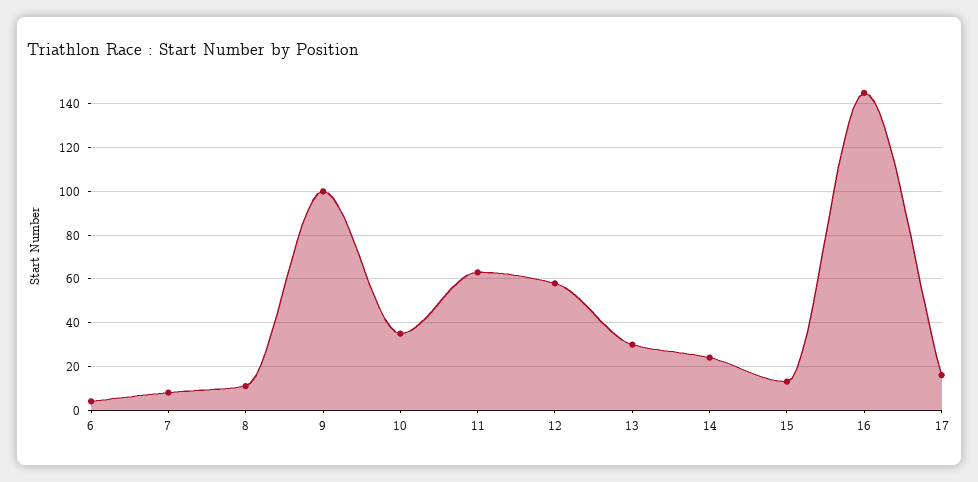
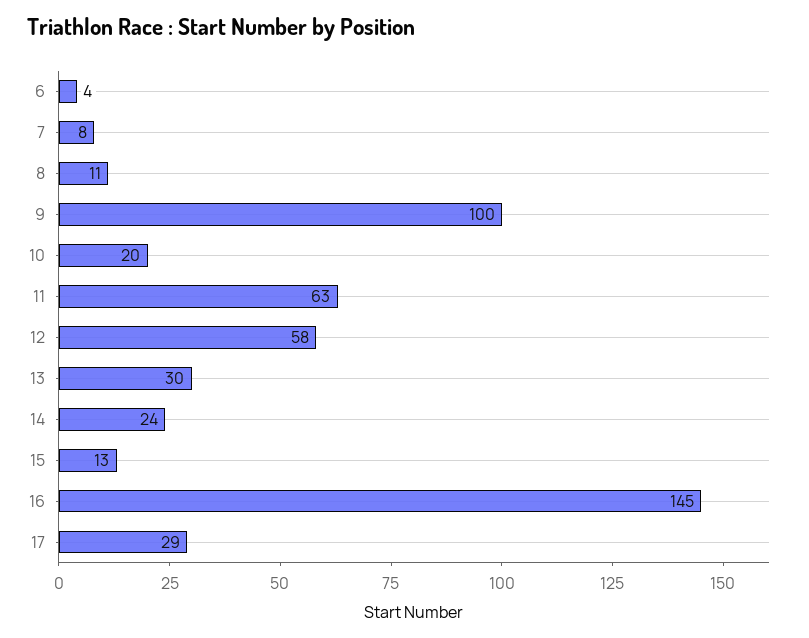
  {
    "6": 4,
    "7": 8,
    "8": 11,
    "9": 100,
-   "10": 35,
+   "10": 20,
    "11": 63,
    "12": 58,
    "13": 30,
    "14": 24,
    "15": 13,
    "16": 145,
-   "17": 15
+   "17": 29
  }

